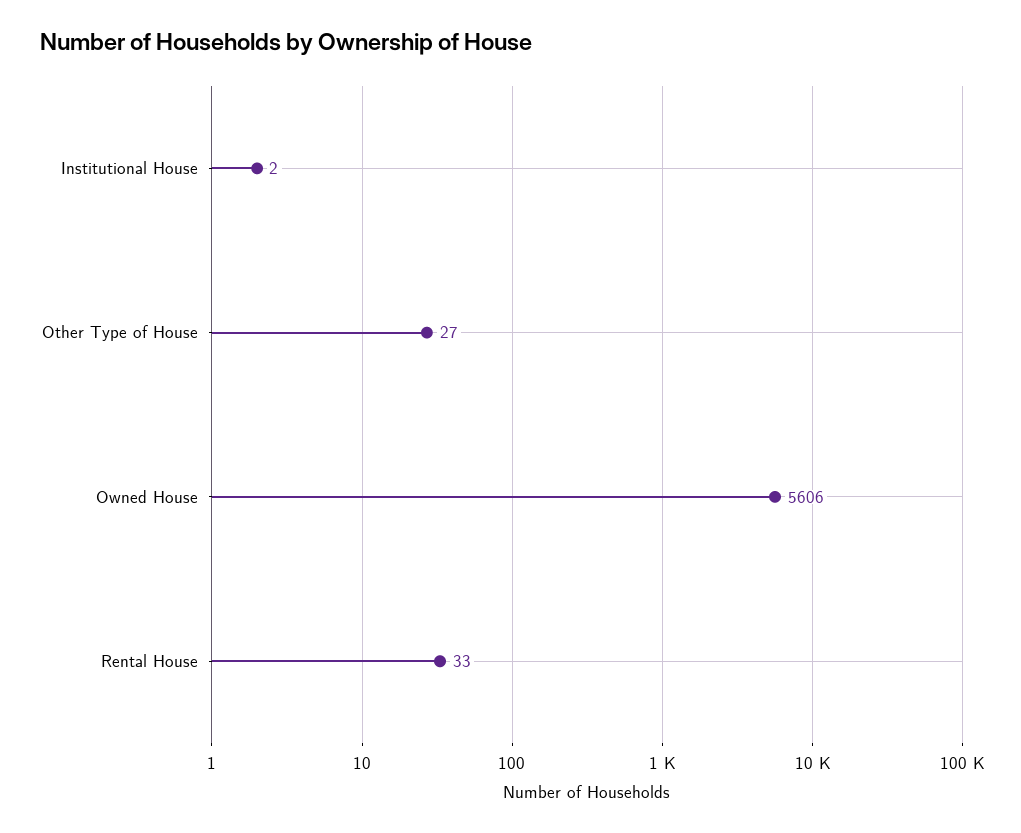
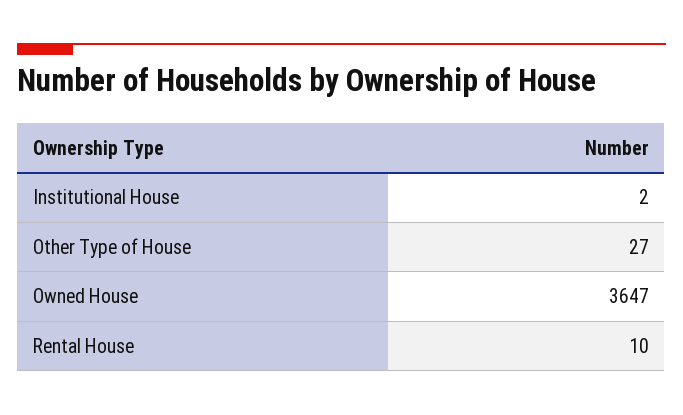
  {
    "Institutional House": 2,
    "Other Type of House": 27,
-   "Owned House": 5606,
+   "Owned House": 3647,
-   "Rental House": 33
+   "Rental House": 10
  }

